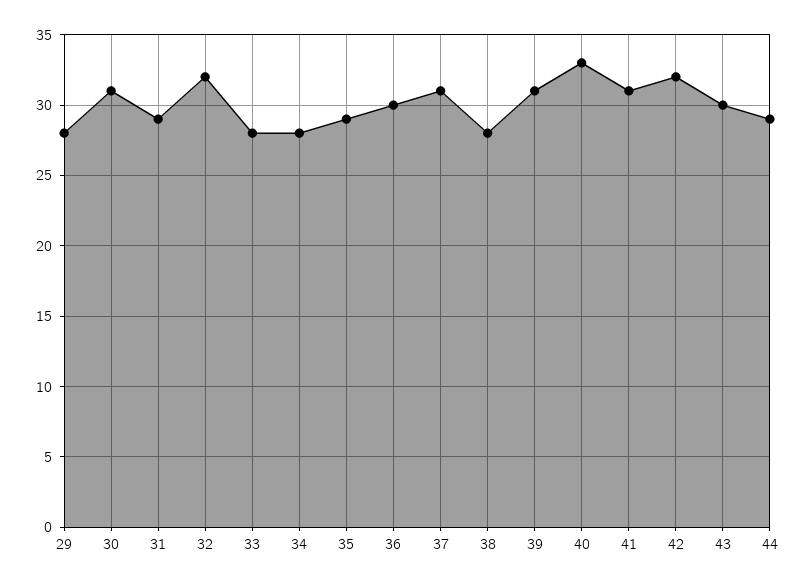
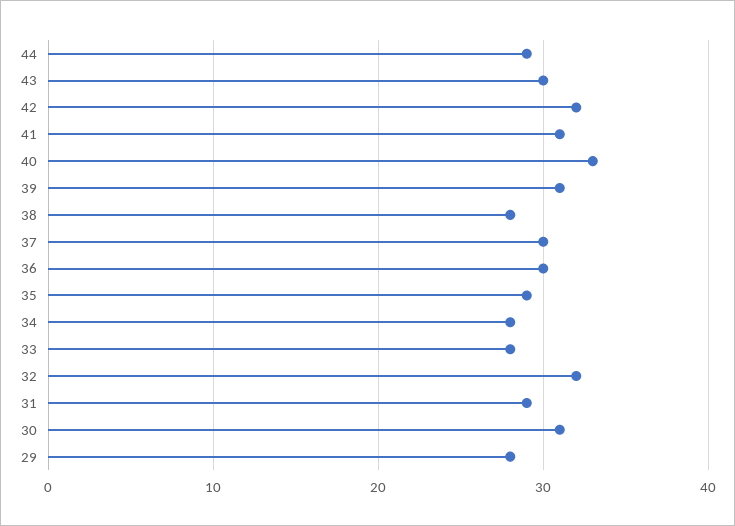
  {
    "29": 28,
    "30": 31,
    "31": 29,
    "32": 32,
    "33": 28,
    "34": 28,
    "35": 29,
    "36": 30,
-   "37": 31,
+   "37": 30,
    "38": 28,
    "39": 31,
    "40": 33,
    "41": 31,
    "42": 32,
    "43": 30,
    "44": 29
  }

